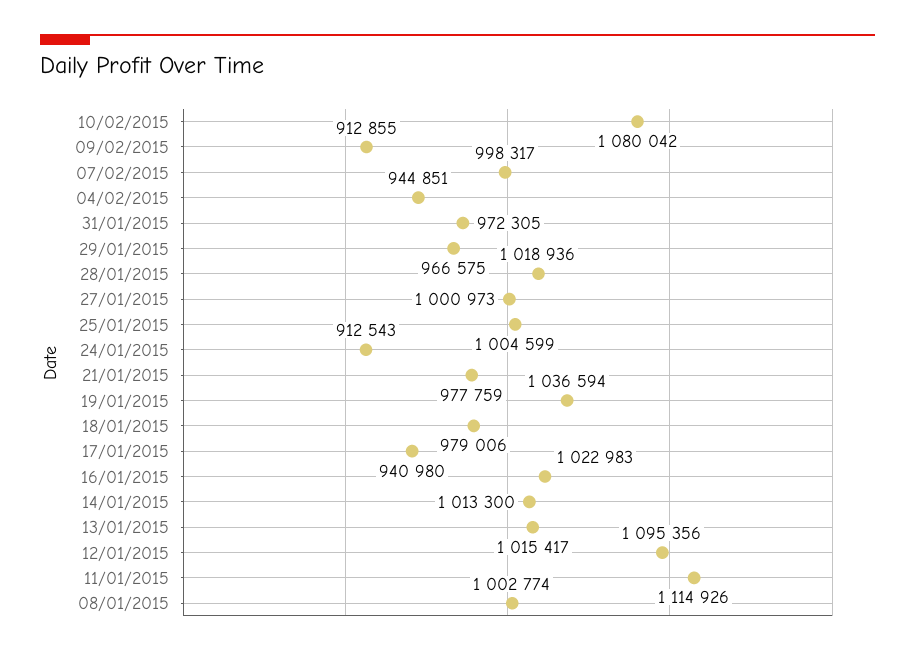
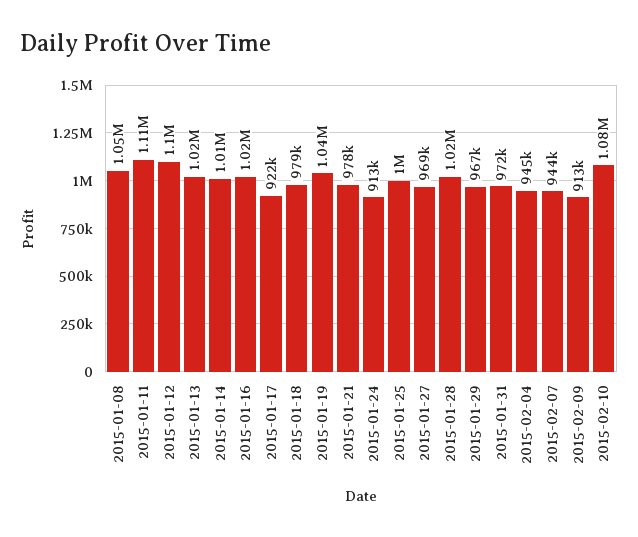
  {
    "10/02/2015": 1080042,
    "09/02/2015": 912855,
-   "07/02/2015": 998317,
+   "07/02/2015": 944000,
    "04/02/2015": 944851,
    "31/01/2015": 972305,
    "29/01/2015": 966575,
    "28/01/2015": 1018936,
-   "27/01/2015": 1000973,
+   "27/01/2015": 969000,
    "25/01/2015": 1004599,
    "24/01/2015": 912543,
    "21/01/2015": 977759,
    "19/01/2015": 1036594,
    "18/01/2015": 979006,
-   "17/01/2015": 940980,
+   "17/01/2015": 922000,
    "16/01/2015": 1022983,
    "14/01/2015": 1013300,
    "13/01/2015": 1015417,
    "12/01/2015": 1095356,
    "11/01/2015": 1114926,
-   "08/01/2015": 1002774
+   "08/01/2015": 1050000
  }

